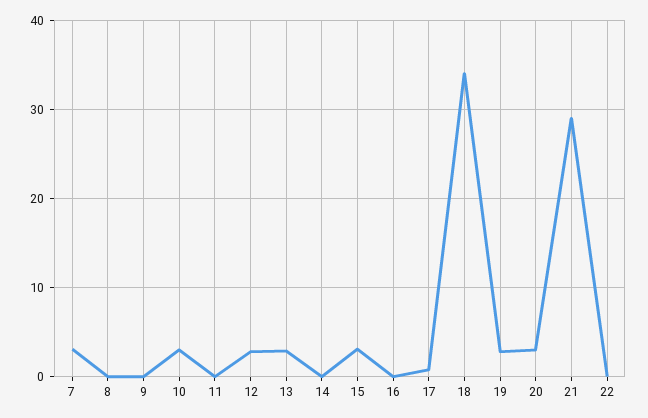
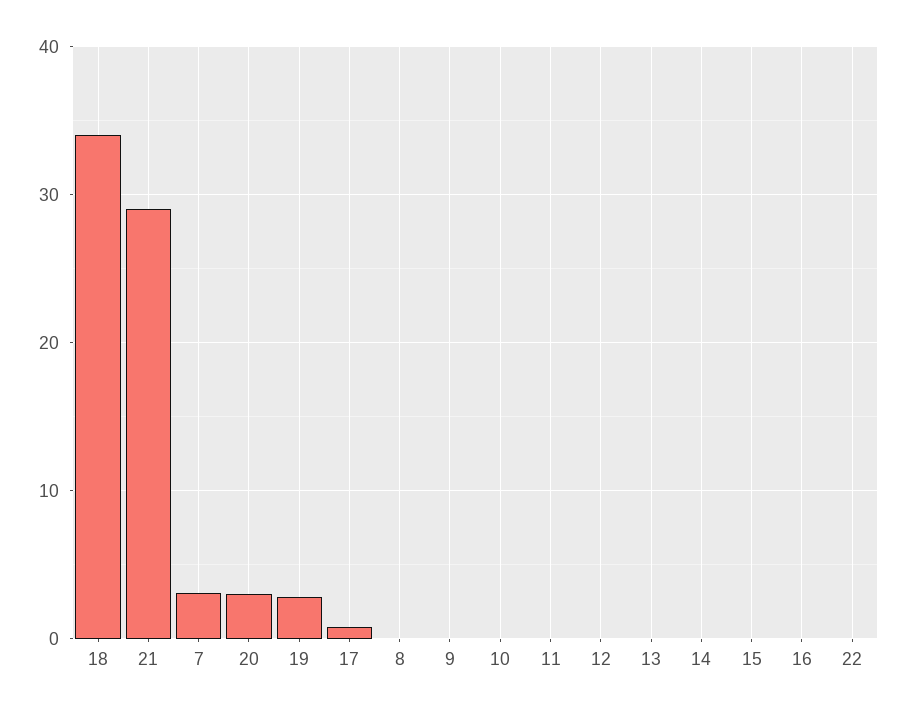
  {
    "7": 3,
    "8": 0,
    "9": 0,
-   "10": 3,
+   "10": 0,
    "11": 0,
-   "12": 3,
+   "12": 0,
-   "13": 3,
+   "13": 0,
    "14": 0,
-   "15": 3,
+   "15": 0,
    "16": 0,
    "17": 1,
    "18": 34,
    "19": 3,
    "20": 3,
    "21": 29,
    "22": 0
  }

